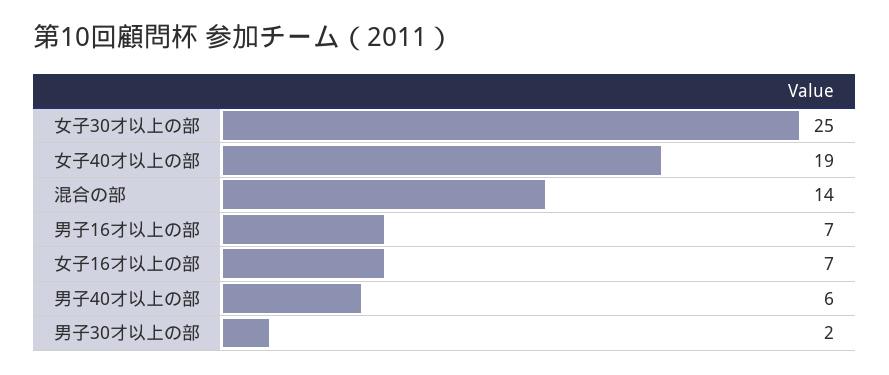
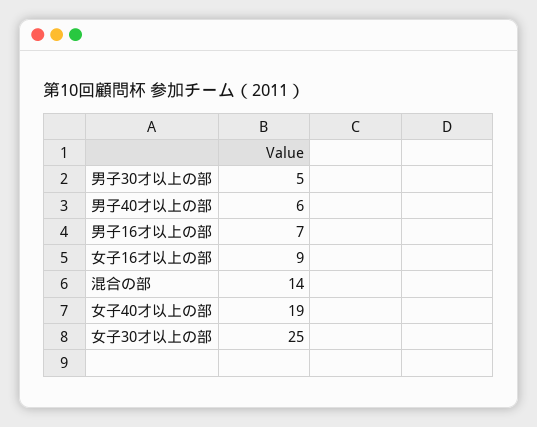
  {
    "女子30才以上の部": 25,
    "女子40才以上の部": 19,
    "混合の部": 14,
    "男子16才以上の部": 7,
-   "女子16才以上の部": 7,
+   "女子16才以上の部": 9,
    "男子40才以上の部": 6,
-   "男子30才以上の部": 2
+   "男子30才以上の部": 5
  }

